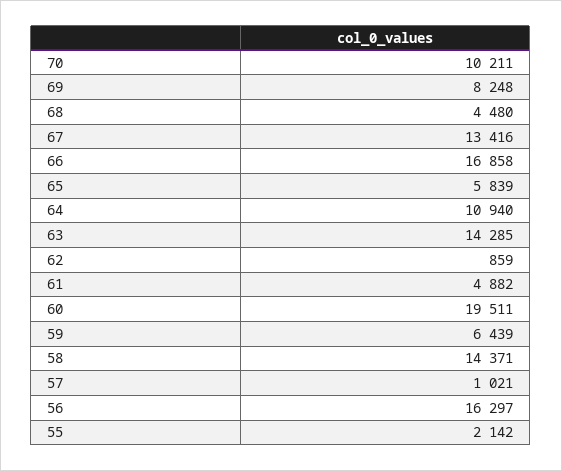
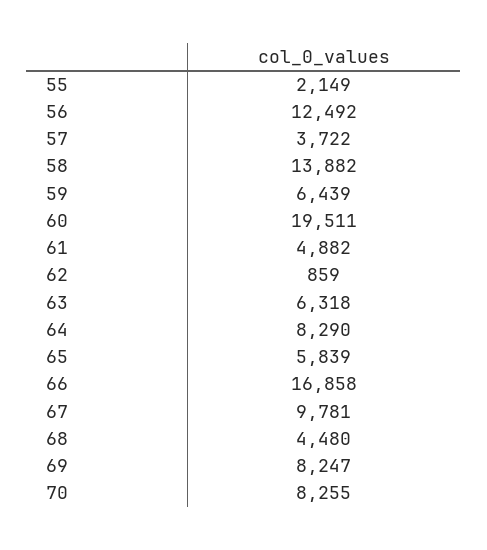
  {
-   "70": 10211,
+   "70": 8255,
-   "69": 8248,
+   "69": 8247,
    "68": 4480,
-   "67": 13416,
+   "67": 9781,
    "66": 16858,
    "65": 5839,
-   "64": 10940,
+   "64": 8290,
-   "63": 14285,
+   "63": 6318,
    "62": 859,
    "61": 4882,
    "60": 19511,
    "59": 6439,
-   "58": 14371,
+   "58": 13882,
-   "57": 1021,
+   "57": 3722,
-   "56": 16297,
+   "56": 12492,
-   "55": 2142
+   "55": 2149
  }

